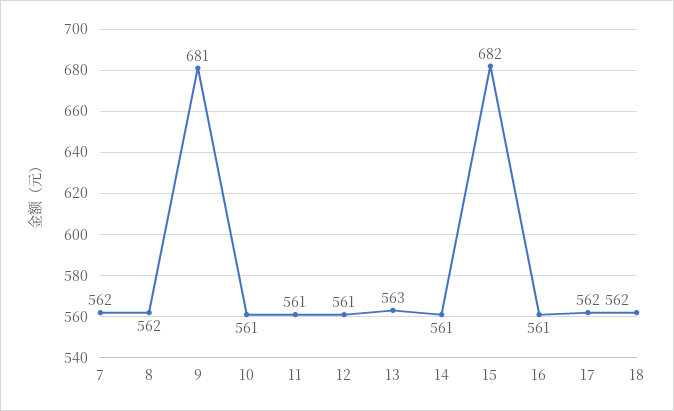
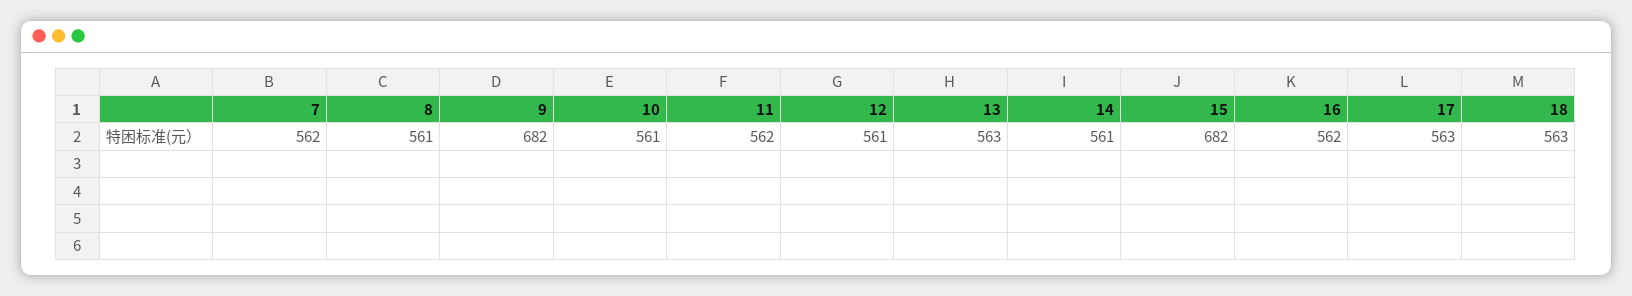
  {
    "7": 562,
-   "8": 562,
+   "8": 561,
-   "9": 681,
+   "9": 682,
    "10": 561,
-   "11": 561,
+   "11": 562,
    "12": 561,
    "13": 563,
    "14": 561,
    "15": 682,
-   "16": 561,
+   "16": 562,
-   "17": 562,
+   "17": 563,
-   "18": 562
+   "18": 563
  }

